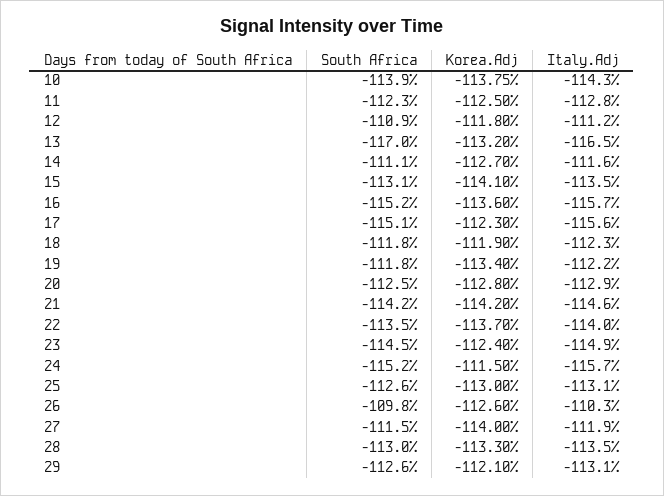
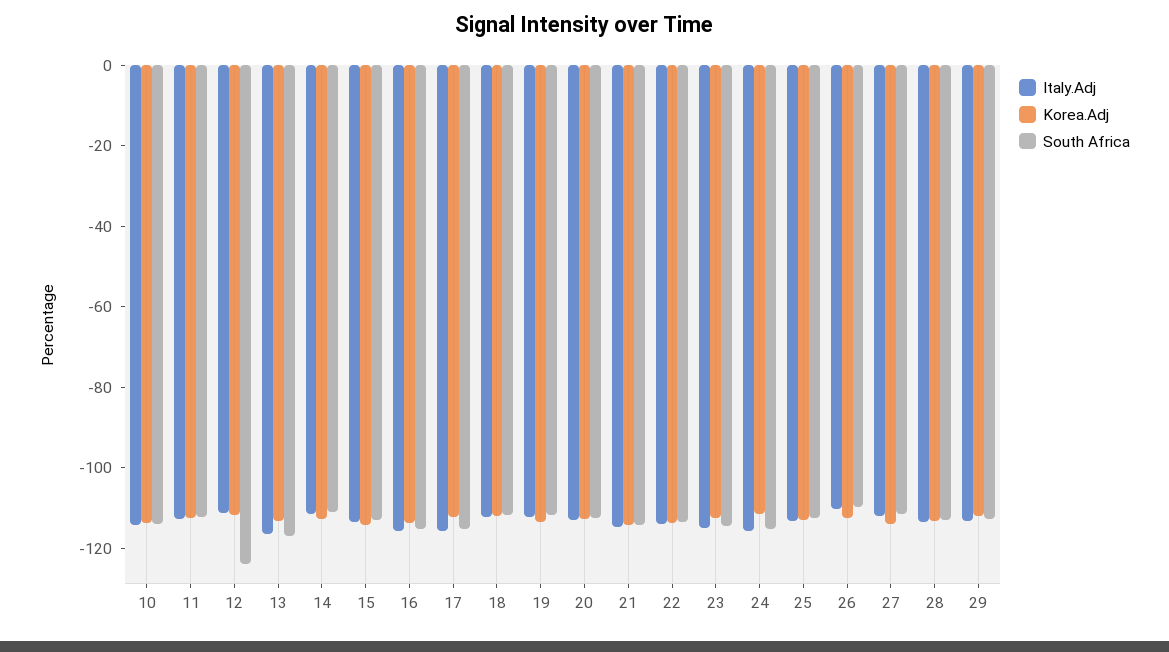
  {
    "South Africa": {
      "10": -113.9,
      "11": -112.3,
-     "12": -110.9,
+     "12": -125,
      "13": -117,
      "14": -111.1,
      "15": -113.1,
      "16": -115.2,
      "17": -115.1,
      "18": -111.8,
      "19": -111.8,
      "20": -112.5,
      "21": -114.2,
      "22": -113.5,
      "23": -114.5,
      "24": -115.2,
      "25": -112.6,
      "26": -109.8,
      "27": -111.5,
      "28": -113,
      "29": -112.6
    },
    "Korea.Adj": {
      "10": -113.75,
      "11": -112.5,
      "12": -111.8,
      "13": -113.2,
      "14": -112.7,
      "15": -114.1,
      "16": -113.6,
      "17": -112.3,
      "18": -111.9,
      "19": -113.4,
      "20": -112.8,
      "21": -114.2,
      "22": -113.7,
      "23": -112.4,
      "24": -111.5,
      "25": -113,
      "26": -112.6,
      "27": -114,
      "28": -113.3,
      "29": -112.1
    },
    "Italy.Adj": {
      "10": -114.3,
      "11": -112.8,
      "12": -111.2,
      "13": -116.5,
      "14": -111.6,
      "15": -113.5,
      "16": -115.7,
      "17": -115.6,
      "18": -112.3,
      "19": -112.2,
      "20": -112.9,
      "21": -114.6,
      "22": -114,
      "23": -114.9,
      "24": -115.7,
      "25": -113.1,
      "26": -110.3,
      "27": -111.9,
      "28": -113.5,
      "29": -113.1
    }
  }

